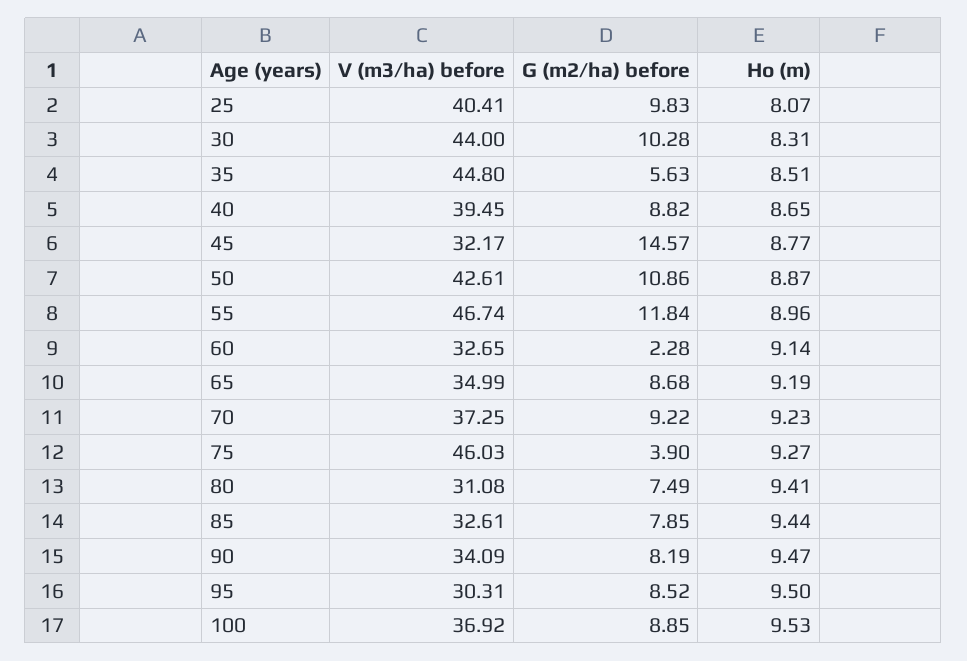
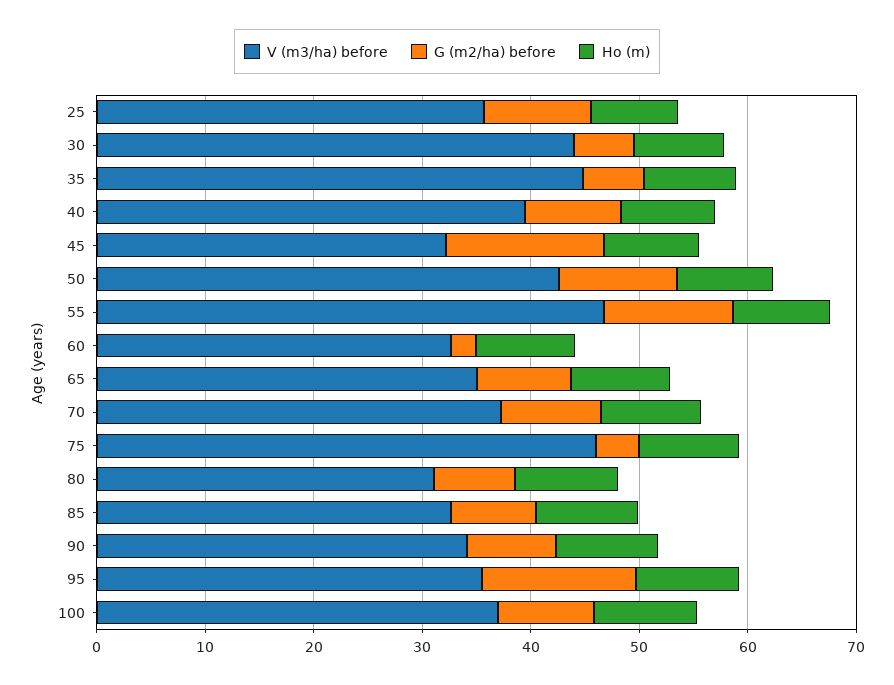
  {
    "V (m3/ha) before": {
-     "25": 40.41,
+     "25": 36,
      "30": 44,
      "35": 44.8,
      "40": 39.45,
      "45": 32.17,
      "50": 42.61,
      "55": 46.74,
      "60": 32.65,
      "65": 34.99,
      "70": 37.25,
      "75": 46.03,
      "80": 31.08,
      "85": 32.61,
      "90": 34.09,
-     "95": 30.31,
+     "95": 36,
      "100": 36.92
    },
    "G (m2/ha) before": {
      "25": 9.83,
-     "30": 10.28,
+     "30": 6,
      "35": 5.63,
      "40": 8.82,
      "45": 14.57,
      "50": 10.86,
      "55": 11.84,
      "60": 2.28,
      "65": 8.68,
      "70": 9.22,
      "75": 3.9,
      "80": 7.49,
      "85": 7.85,
      "90": 8.19,
-     "95": 8.52,
+     "95": 14,
      "100": 8.85
    },
    "Ho (m)": {
      "25": 8.07,
      "30": 8.31,
      "35": 8.51,
      "40": 8.65,
      "45": 8.77,
      "50": 8.87,
      "55": 8.96,
      "60": 9.14,
      "65": 9.19,
      "70": 9.23,
      "75": 9.27,
      "80": 9.41,
      "85": 9.44,
      "90": 9.47,
      "95": 9.5,
      "100": 9.53
    }
  }

